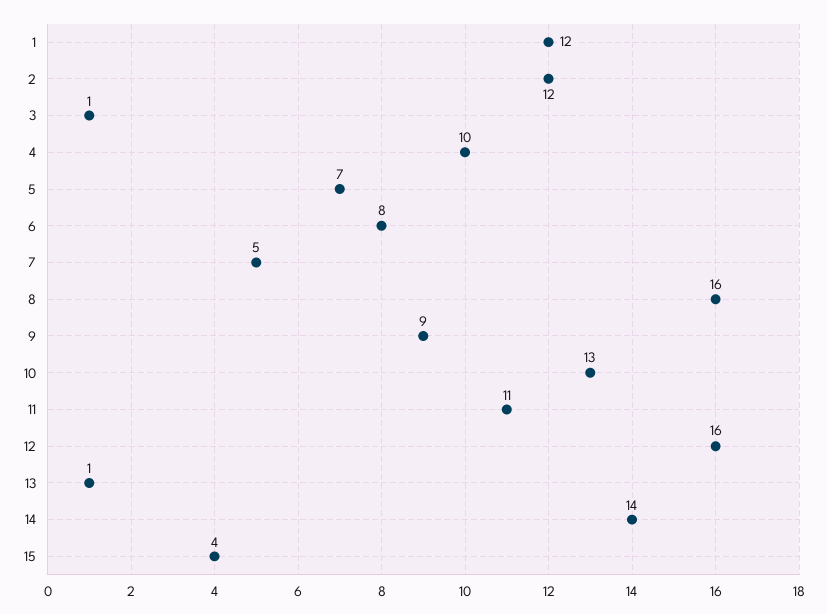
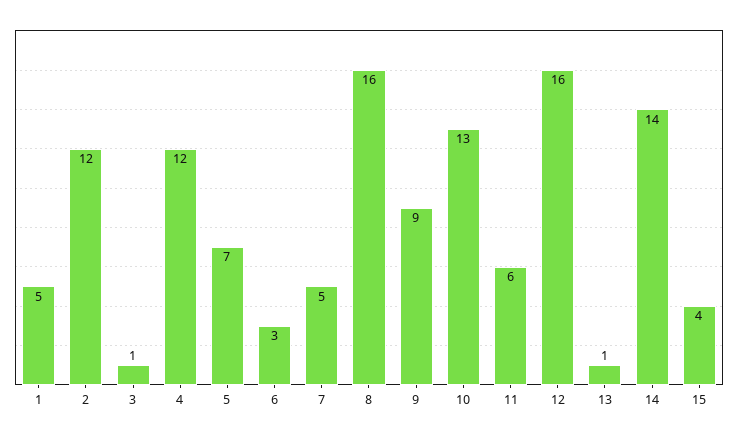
  {
-   "1": 12,
+   "1": 5,
    "2": 12,
    "3": 1,
-   "4": 10,
+   "4": 12,
    "5": 7,
-   "6": 8,
+   "6": 3,
    "7": 5,
    "8": 16,
    "9": 9,
    "10": 13,
-   "11": 11,
+   "11": 6,
    "12": 16,
    "13": 1,
    "14": 14,
    "15": 4
  }

